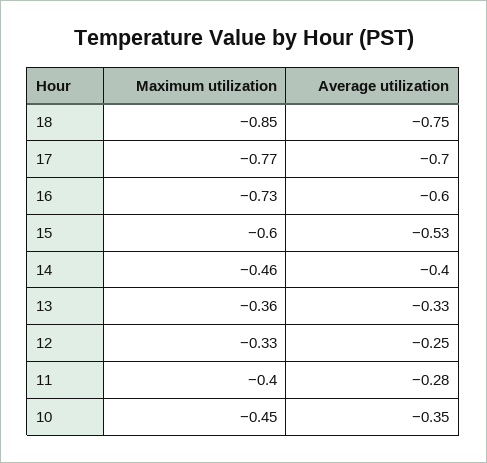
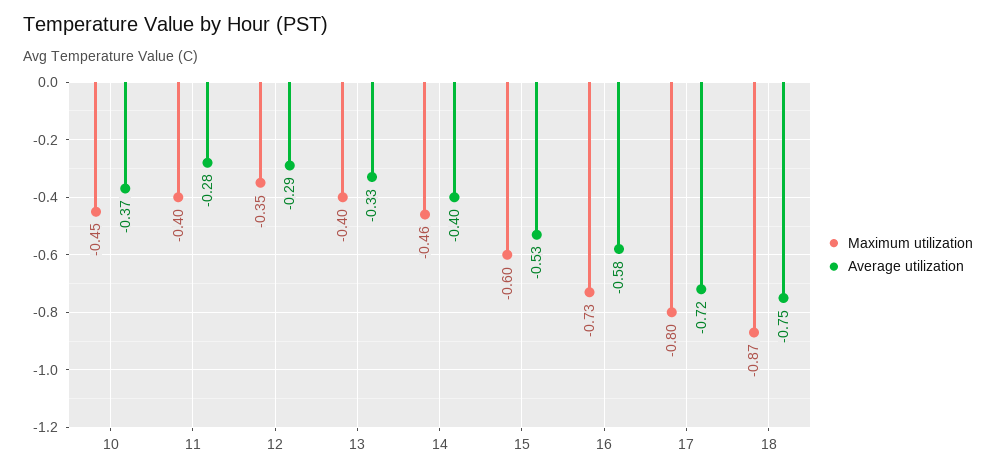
  {
    "Maximum utilization": {
-     "18": -0.85,
+     "18": -0.87,
-     "17": -0.77,
+     "17": -0.8,
      "16": -0.73,
      "15": -0.6,
      "14": -0.46,
-     "13": -0.36,
+     "13": -0.4,
-     "12": -0.33,
+     "12": -0.35,
      "11": -0.4,
      "10": -0.45
    },
    "Average utilization": {
      "18": -0.75,
-     "17": -0.7,
+     "17": -0.72,
-     "16": -0.6,
+     "16": -0.58,
      "15": -0.53,
      "14": -0.4,
      "13": -0.33,
-     "12": -0.25,
+     "12": -0.29,
      "11": -0.28,
-     "10": -0.35
+     "10": -0.37
    }
  }

